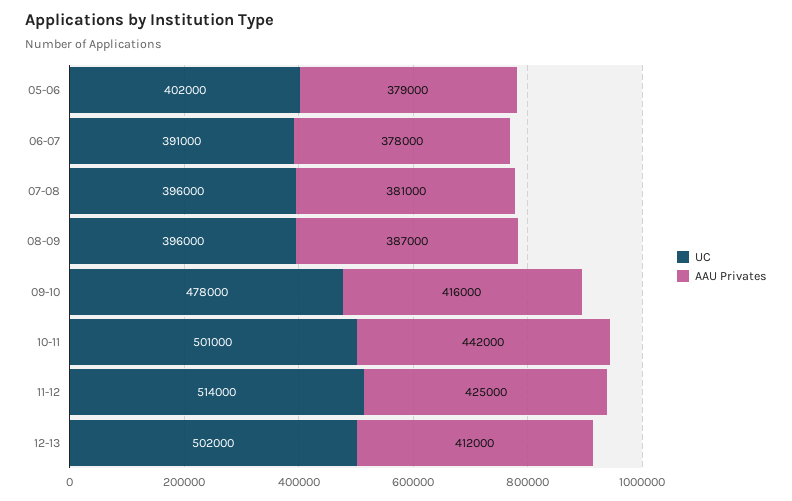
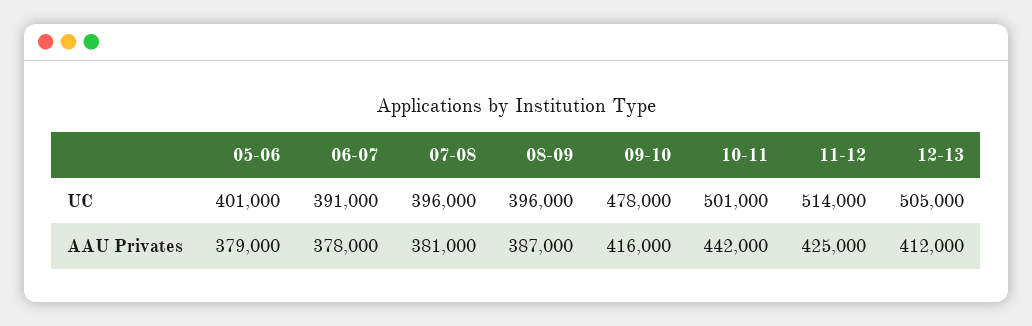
  {
    "UC": {
-     "05-06": 402000,
+     "05-06": 401000,
      "06-07": 391000,
      "07-08": 396000,
      "08-09": 396000,
      "09-10": 478000,
      "10-11": 501000,
      "11-12": 514000,
-     "12-13": 502000
+     "12-13": 505000
    },
    "AAU Privates": {
      "05-06": 379000,
      "06-07": 378000,
      "07-08": 381000,
      "08-09": 387000,
      "09-10": 416000,
      "10-11": 442000,
      "11-12": 425000,
      "12-13": 412000
    }
  }

